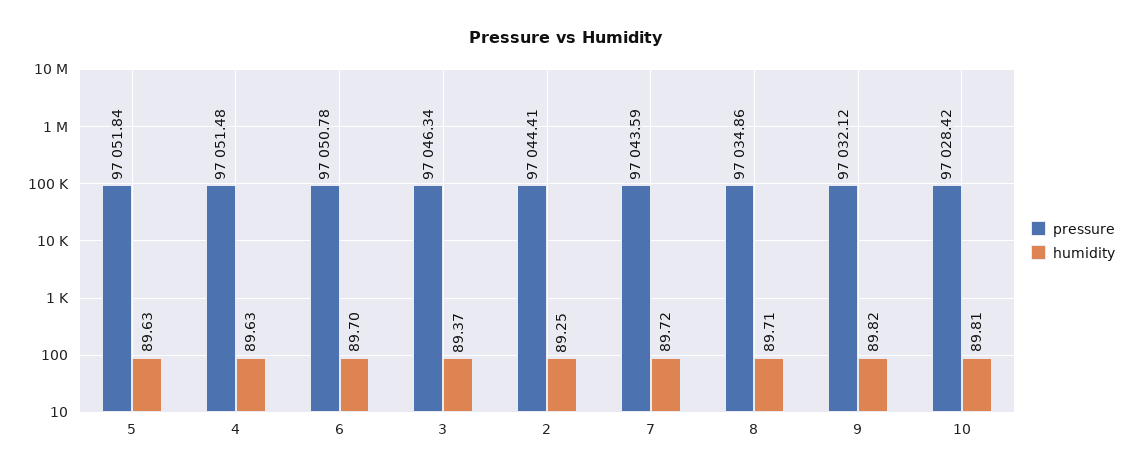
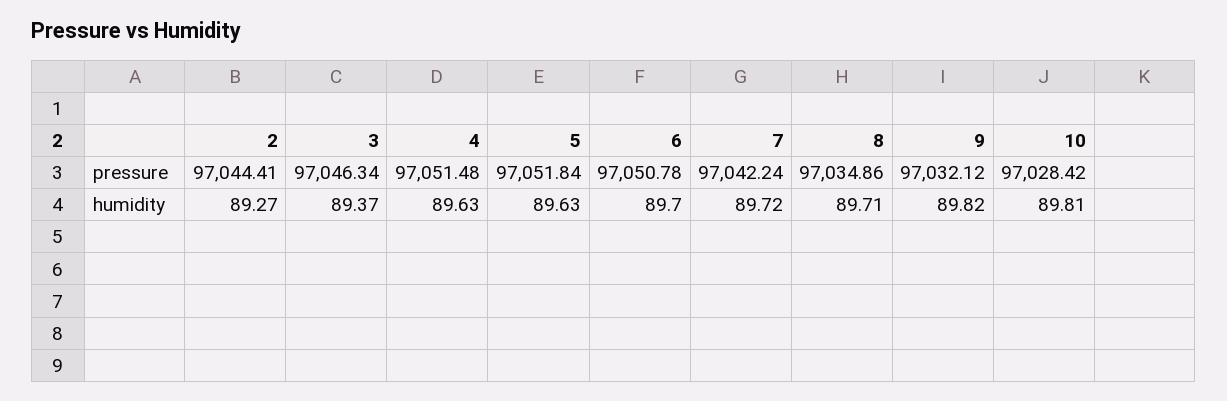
  {
    "pressure": {
      "5": 97051.84,
      "4": 97051.48,
      "6": 97050.78,
      "3": 97046.34,
      "2": 97044.41,
-     "7": 97043.59,
+     "7": 97042.24,
      "8": 97034.86,
      "9": 97032.12,
      "10": 97028.42
    },
    "humidity": {
      "5": 89.63,
      "4": 89.63,
      "6": 89.7,
      "3": 89.37,
-     "2": 89.25,
+     "2": 89.27,
      "7": 89.72,
      "8": 89.71,
      "9": 89.82,
      "10": 89.81
    }
  }

